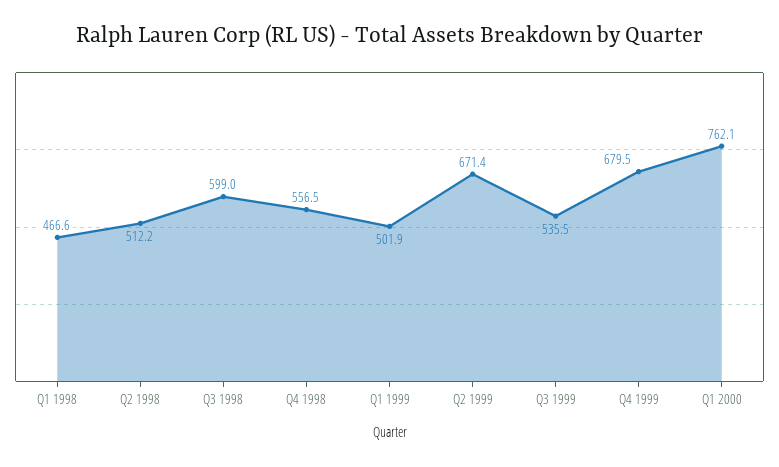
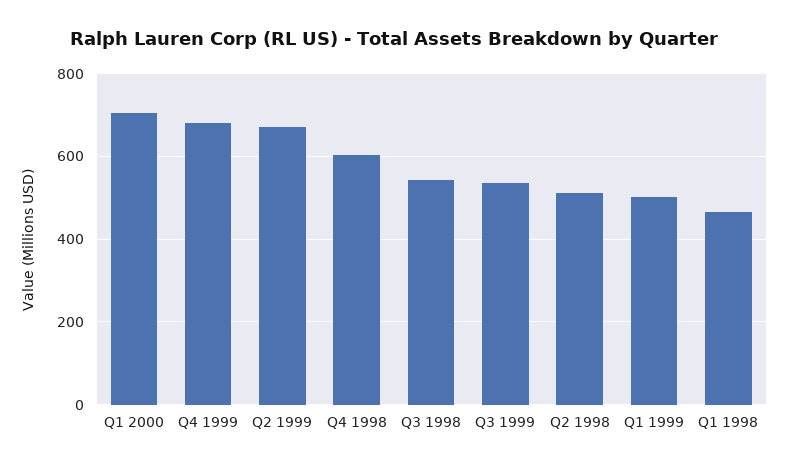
  {
    "Q1 1998": 466.6,
    "Q2 1998": 512.2,
-   "Q3 1998": 599,
+   "Q3 1998": 540,
-   "Q4 1998": 556.5,
+   "Q4 1998": 600,
    "Q1 1999": 501.9,
    "Q2 1999": 671.4,
    "Q3 1999": 535.5,
    "Q4 1999": 679.5,
-   "Q1 2000": 762.1
+   "Q1 2000": 700
  }

